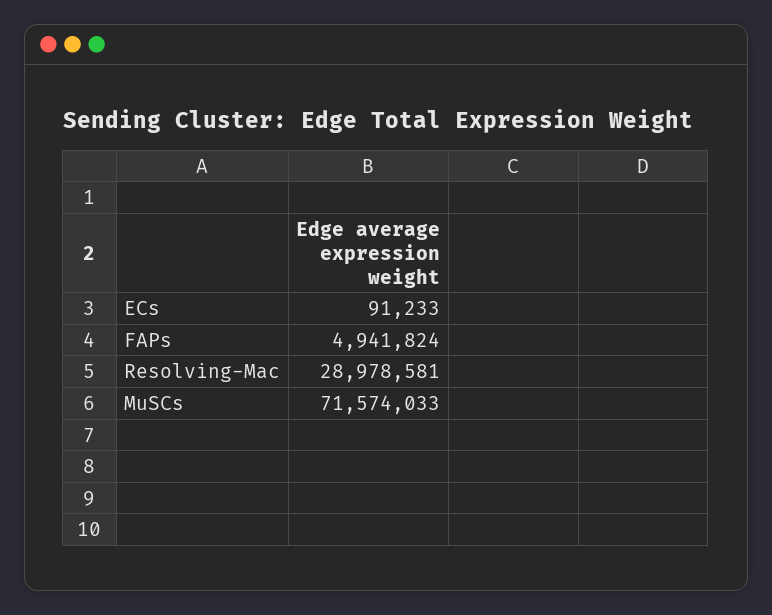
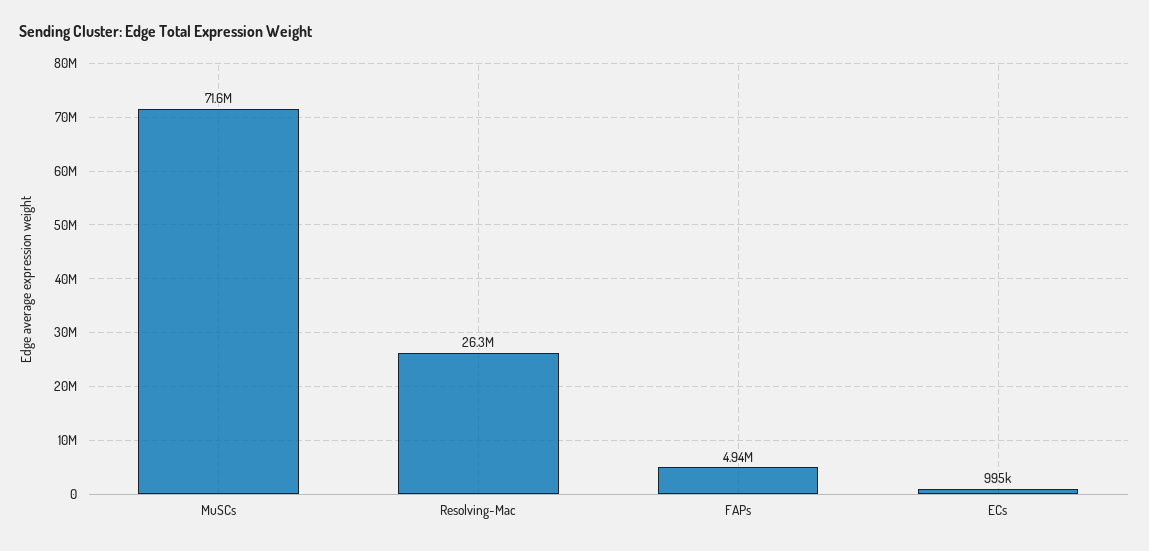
  {
-   "ECs": 91233,
+   "ECs": 995000,
    "FAPs": 4941824,
-   "Resolving-Mac": 28978581,
+   "Resolving-Mac": 26300000,
    "MuSCs": 71574033
  }

